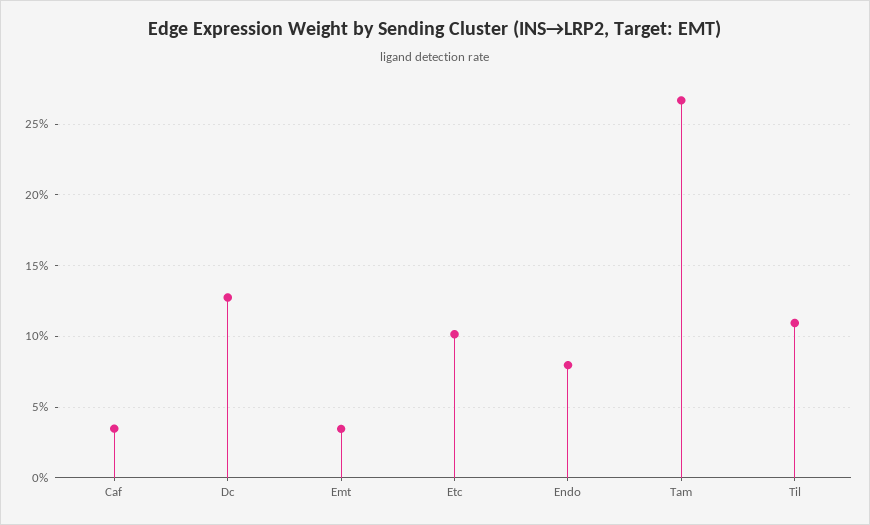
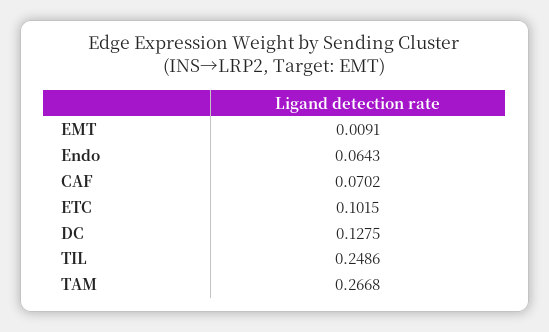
  {
-   "Caf": 0.035,
+   "Caf": 0.0702,
    "Dc": 0.1275,
-   "Emt": 0.035,
+   "Emt": 0.0091,
    "Etc": 0.1015,
-   "Endo": 0.08,
+   "Endo": 0.0643,
    "Tam": 0.2668,
-   "Til": 0.11
+   "Til": 0.2486
  }

